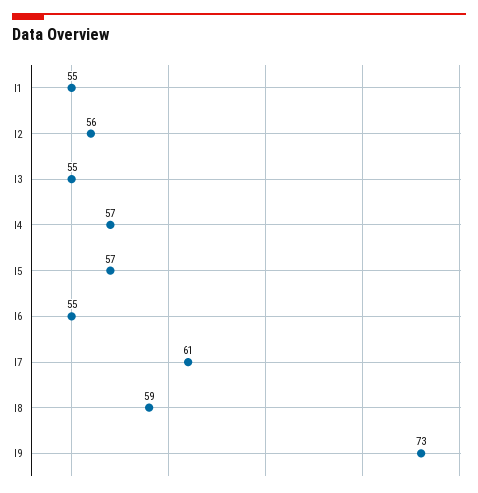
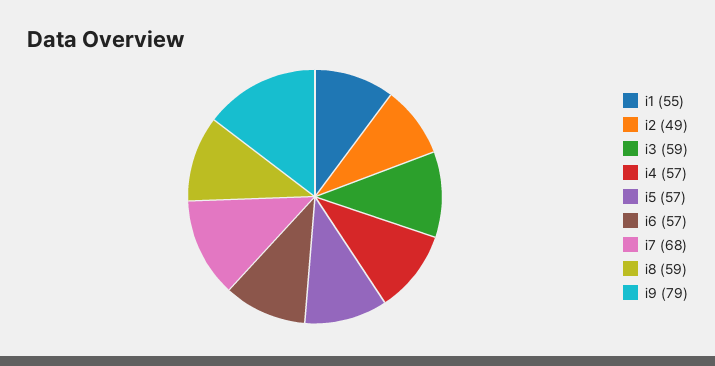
  {
    "I1": 55,
-   "I2": 56,
+   "I2": 49,
-   "I3": 55,
+   "I3": 59,
    "I4": 57,
    "I5": 57,
-   "I6": 55,
+   "I6": 57,
-   "I7": 61,
+   "I7": 68,
    "I8": 59,
-   "I9": 73
+   "I9": 79
  }

